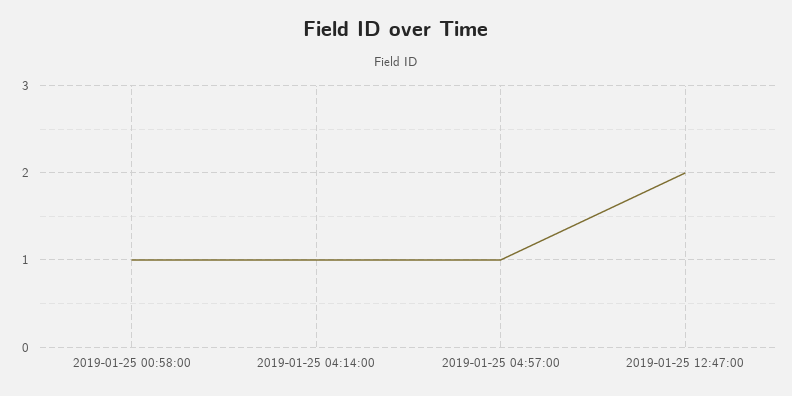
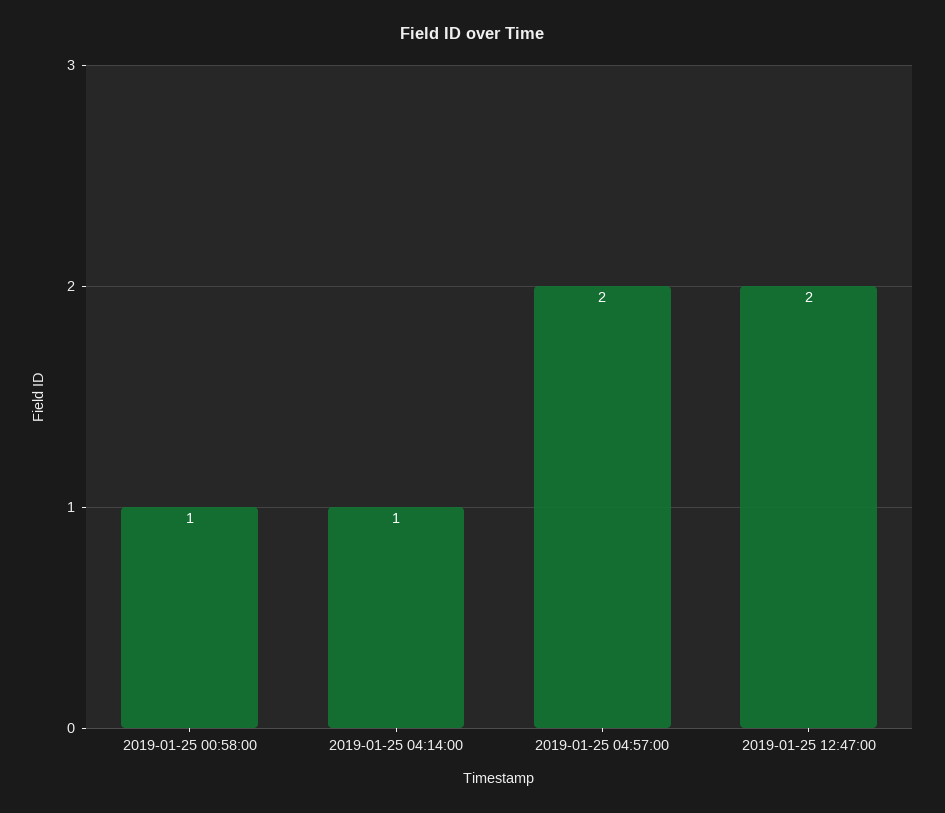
  {
    "2019-01-25 00:58:00": 1,
    "2019-01-25 04:14:00": 1,
-   "2019-01-25 04:57:00": 1,
+   "2019-01-25 04:57:00": 2,
    "2019-01-25 12:47:00": 2
  }

